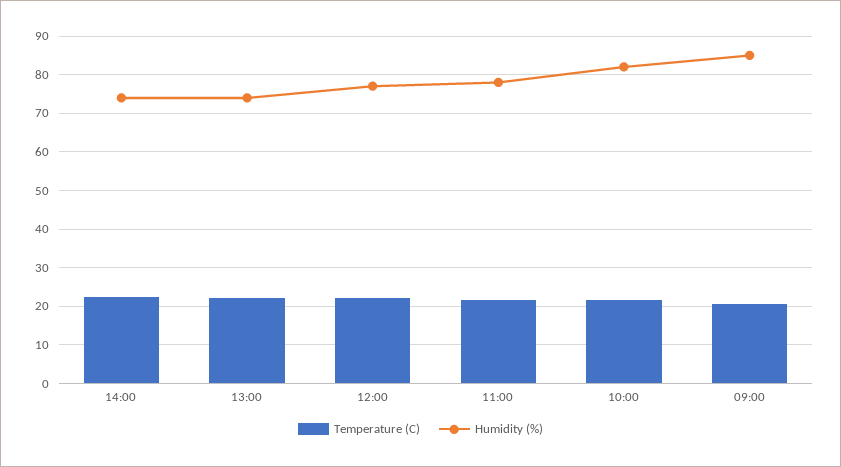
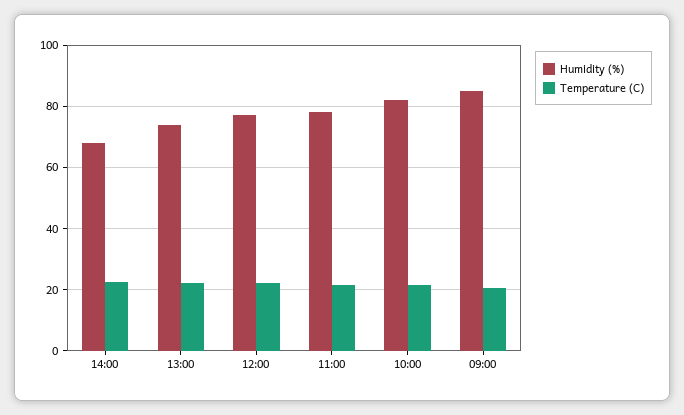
  {
    "Temperature (C)": {
      "14:00": 22,
      "13:00": 22,
      "12:00": 22,
      "11:00": 22,
      "10:00": 22,
      "09:00": 20
    },
    "Humidity (%)": {
-     "14:00": 74,
+     "14:00": 68,
      "13:00": 74,
      "12:00": 78,
      "11:00": 78,
      "10:00": 82,
      "09:00": 86
    }
  }

